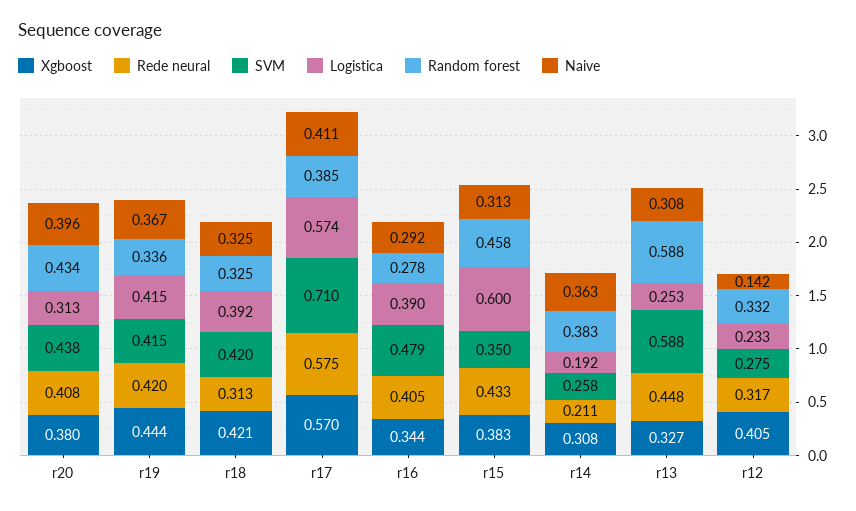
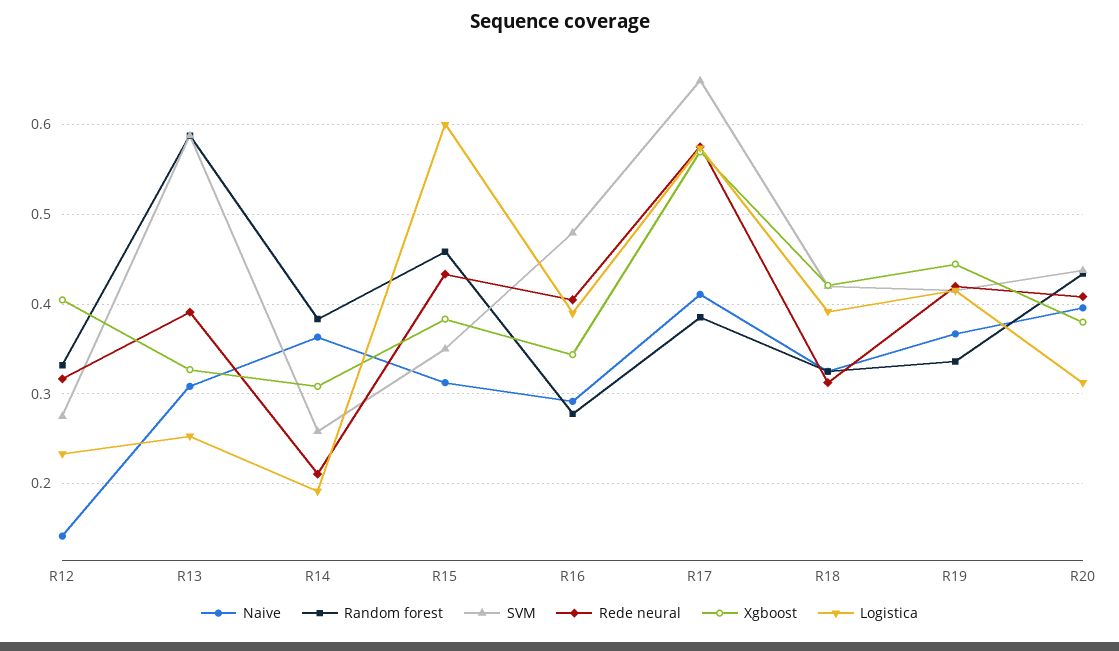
  {
    "Xgboost": {
      "r20": 0.38,
      "r19": 0.444,
      "r18": 0.421,
      "r17": 0.57,
      "r16": 0.344,
      "r15": 0.383,
      "r14": 0.308,
      "r13": 0.327,
      "r12": 0.405
    },
    "Rede neural": {
      "r20": 0.408,
      "r19": 0.42,
      "r18": 0.313,
      "r17": 0.575,
      "r16": 0.405,
      "r15": 0.433,
      "r14": 0.211,
-     "r13": 0.448,
+     "r13": 0.39,
      "r12": 0.317
    },
    "SVM": {
      "r20": 0.438,
      "r19": 0.415,
      "r18": 0.42,
-     "r17": 0.71,
+     "r17": 0.65,
      "r16": 0.479,
      "r15": 0.35,
      "r14": 0.258,
      "r13": 0.588,
      "r12": 0.275
    },
    "Logistica": {
      "r20": 0.313,
      "r19": 0.415,
      "r18": 0.392,
      "r17": 0.574,
      "r16": 0.39,
      "r15": 0.6,
      "r14": 0.192,
      "r13": 0.253,
      "r12": 0.233
    },
    "Random forest": {
      "r20": 0.434,
      "r19": 0.336,
      "r18": 0.325,
      "r17": 0.385,
      "r16": 0.278,
      "r15": 0.458,
      "r14": 0.383,
      "r13": 0.588,
      "r12": 0.332
    },
    "Naive": {
      "r20": 0.396,
      "r19": 0.367,
      "r18": 0.325,
      "r17": 0.411,
      "r16": 0.292,
      "r15": 0.313,
      "r14": 0.363,
      "r13": 0.308,
      "r12": 0.142
    }
  }

